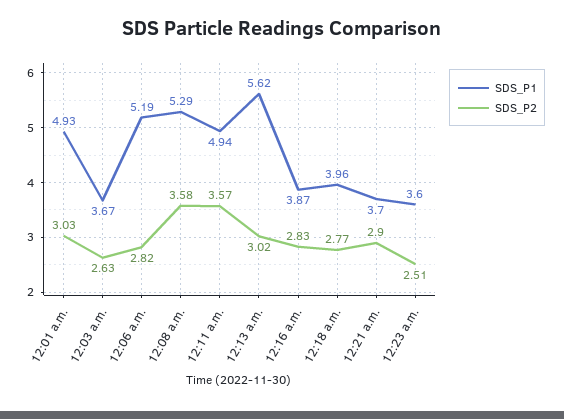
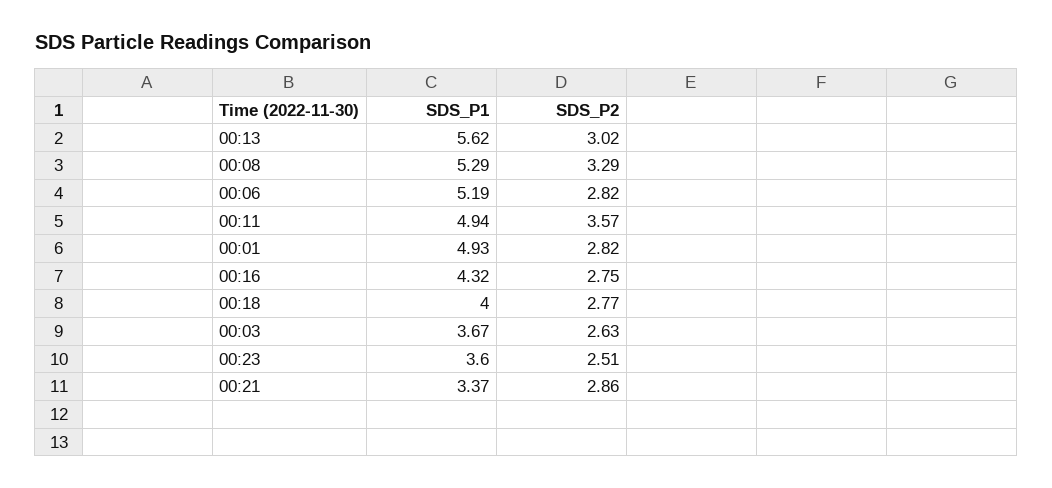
  {
    "SDS_P1": {
      "12:01 a.m.": 4.93,
      "12:03 a.m.": 3.67,
      "12:06 a.m.": 5.19,
      "12:08 a.m.": 5.29,
      "12:11 a.m.": 4.94,
      "12:13 a.m.": 5.62,
-     "12:16 a.m.": 3.87,
+     "12:16 a.m.": 4.32,
-     "12:18 a.m.": 3.96,
+     "12:18 a.m.": 4,
-     "12:21 a.m.": 3.7,
+     "12:21 a.m.": 3.37,
      "12:23 a.m.": 3.6
    },
    "SDS_P2": {
-     "12:01 a.m.": 3.03,
+     "12:01 a.m.": 2.82,
      "12:03 a.m.": 2.63,
      "12:06 a.m.": 2.82,
-     "12:08 a.m.": 3.58,
+     "12:08 a.m.": 3.29,
      "12:11 a.m.": 3.57,
      "12:13 a.m.": 3.02,
-     "12:16 a.m.": 2.83,
+     "12:16 a.m.": 2.75,
      "12:18 a.m.": 2.77,
-     "12:21 a.m.": 2.9,
+     "12:21 a.m.": 2.86,
      "12:23 a.m.": 2.51
    }
  }

